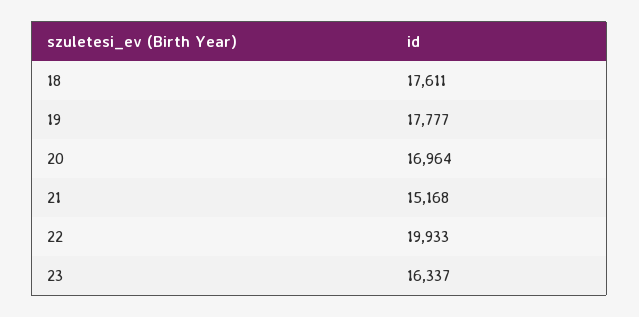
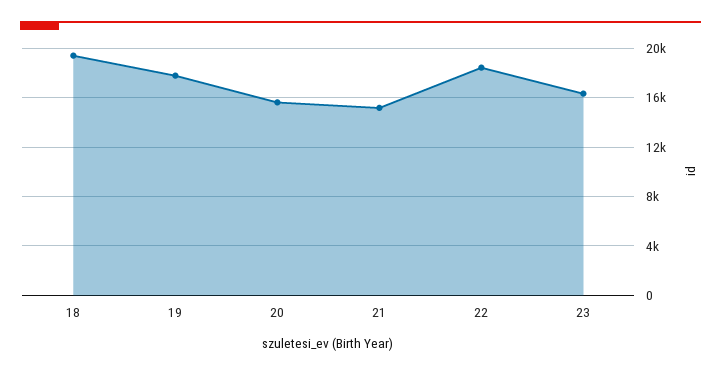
  {
-   "18": 17611,
+   "18": 19500,
    "19": 17777,
-   "20": 16964,
+   "20": 15500,
    "21": 15168,
-   "22": 19933,
+   "22": 18500,
    "23": 16337
  }

